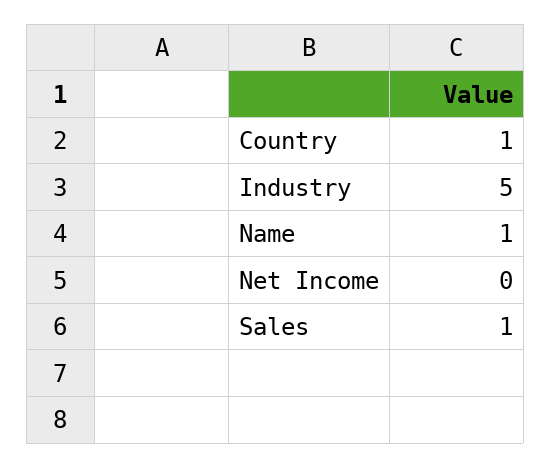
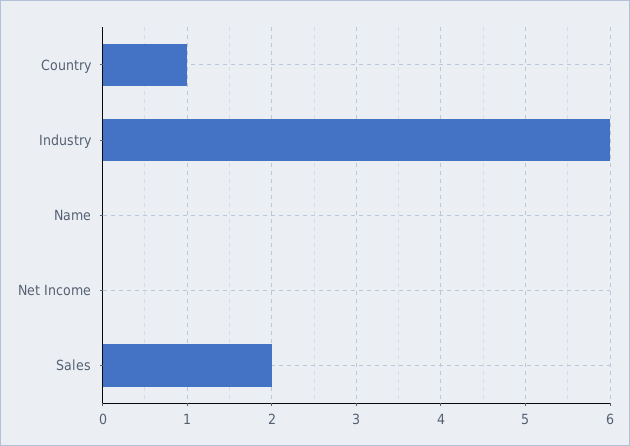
  {
    "Country": 1,
-   "Industry": 5,
+   "Industry": 6,
-   "Name": 1,
+   "Name": 0,
    "Net Income": 0,
-   "Sales": 1
+   "Sales": 2
  }

